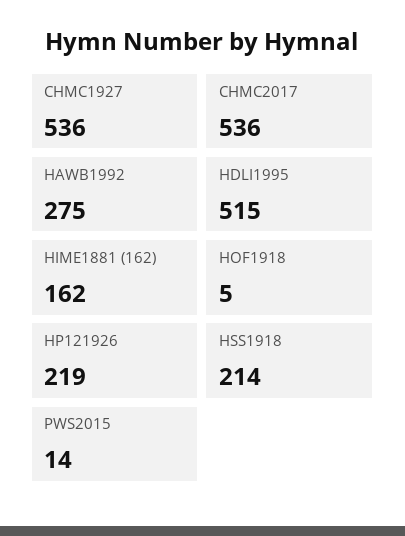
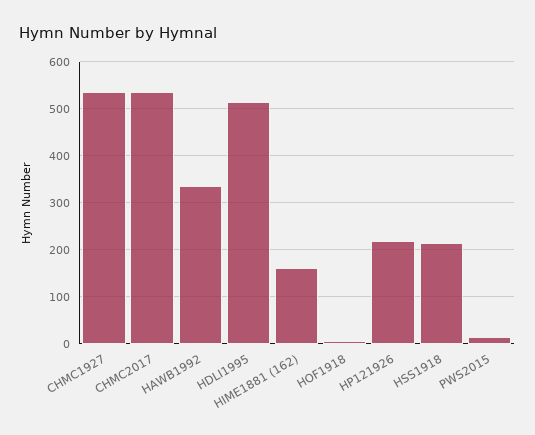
  {
    "CHMC1927": 536,
    "CHMC2017": 536,
-   "HAWB1992": 275,
+   "HAWB1992": 340,
    "HDLI1995": 515,
    "HIME1881 (162)": 162,
    "HOF1918": 5,
    "HP121926": 219,
    "HSS1918": 214,
    "PWS2015": 14
  }

